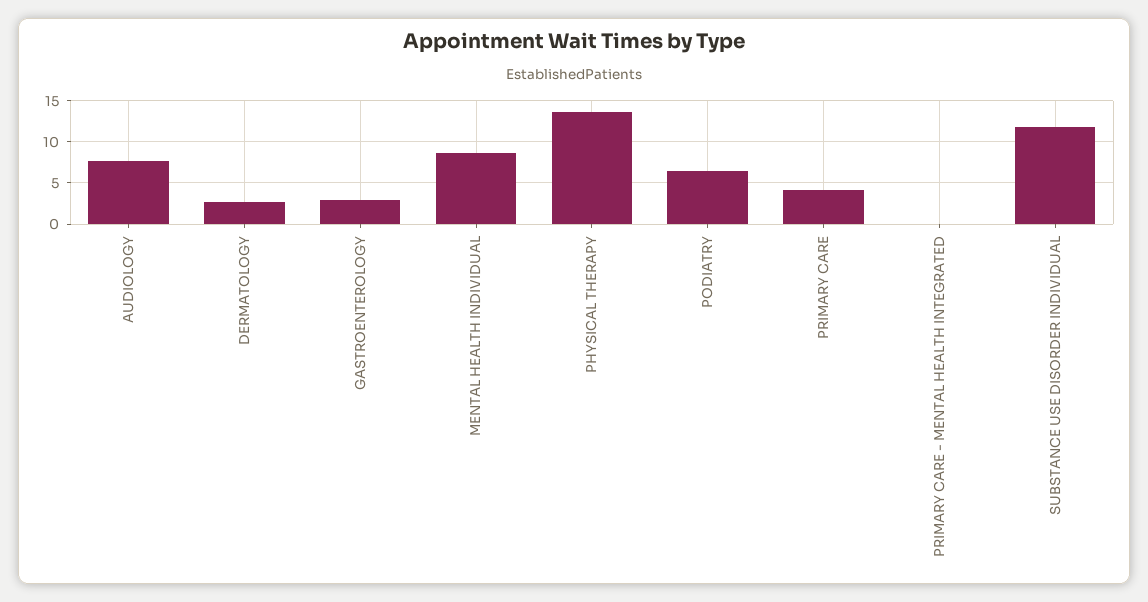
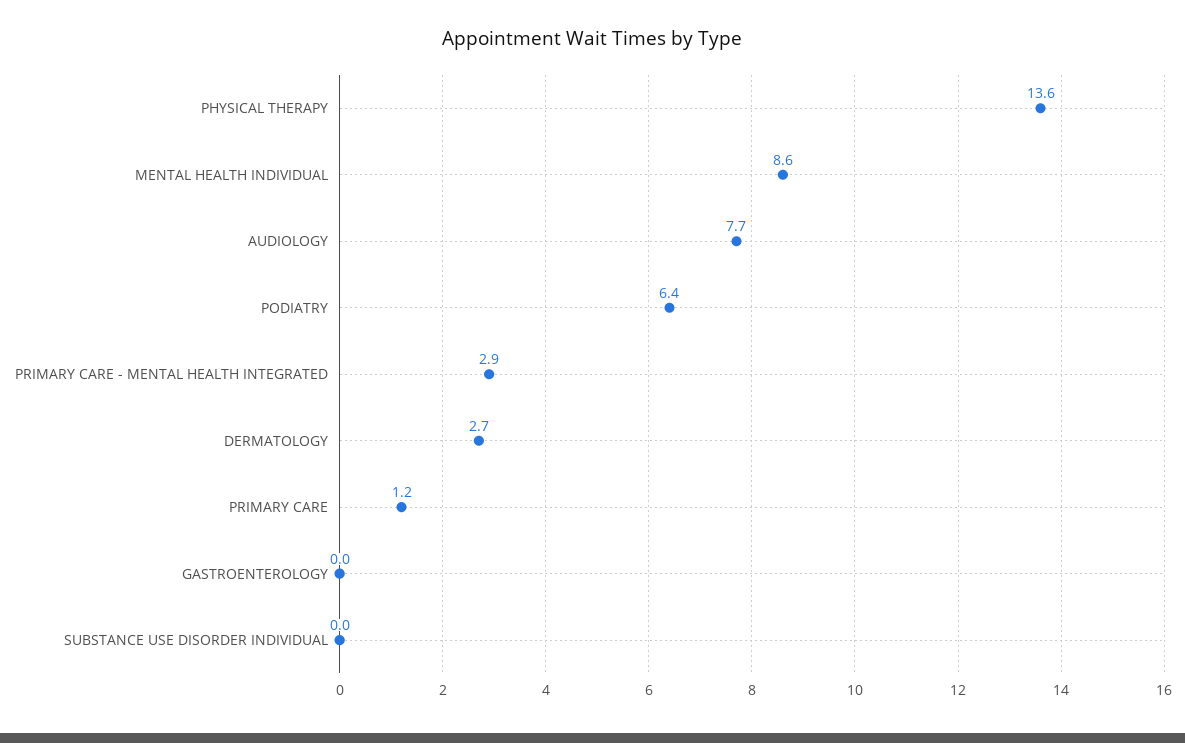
  {
    "AUDIOLOGY": 7.7,
    "DERMATOLOGY": 2.7,
-   "GASTROENTEROLOGY": 3,
+   "GASTROENTEROLOGY": 0,
    "MENTAL HEALTH INDIVIDUAL": 8.6,
    "PHYSICAL THERAPY": 13.6,
    "PODIATRY": 6.4,
-   "PRIMARY CARE": 4,
+   "PRIMARY CARE": 1.2,
-   "PRIMARY CARE - MENTAL HEALTH INTEGRATED": 0,
+   "PRIMARY CARE - MENTAL HEALTH INTEGRATED": 2.9,
-   "SUBSTANCE USE DISORDER INDIVIDUAL": 12
+   "SUBSTANCE USE DISORDER INDIVIDUAL": 0
  }

